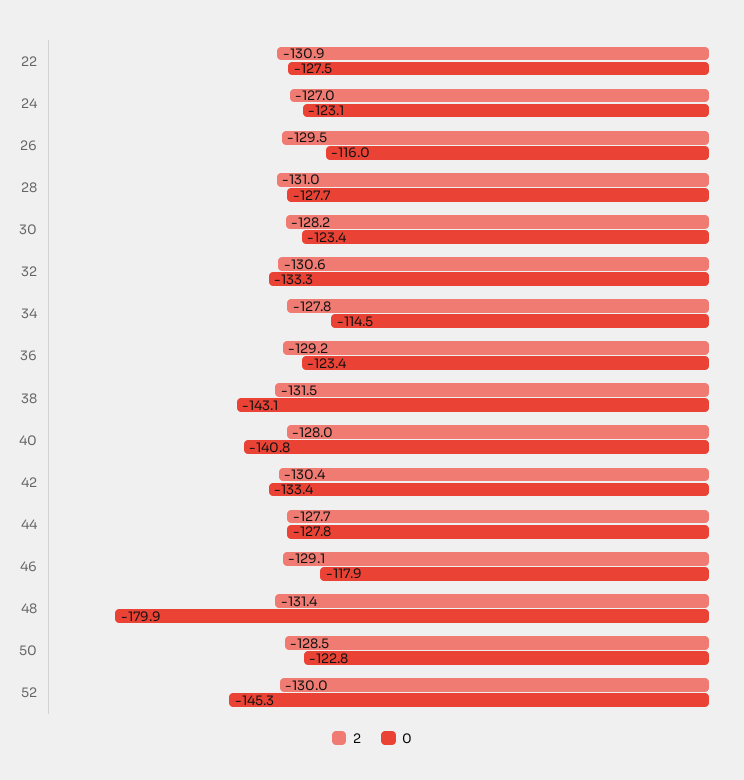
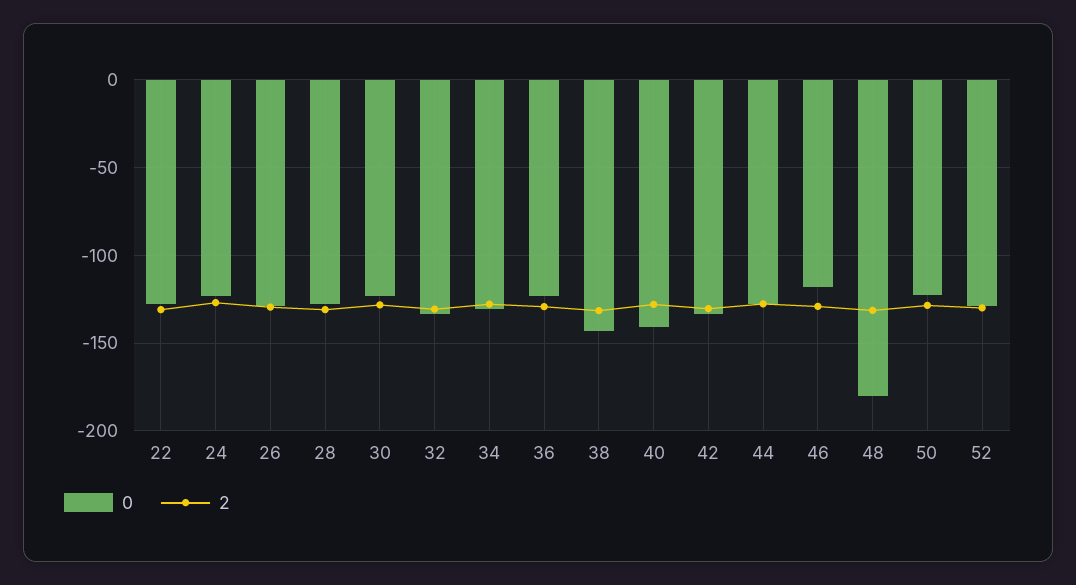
  {
    "2": {
      "22": -130.9,
      "24": -127,
      "26": -129.5,
      "28": -131,
      "30": -128.2,
      "32": -130.6,
      "34": -127.8,
      "36": -129.2,
      "38": -131.5,
      "40": -128,
      "42": -130.4,
      "44": -127.7,
      "46": -129.1,
      "48": -131.4,
      "50": -128.5,
      "52": -130
    },
    "0": {
      "22": -127.5,
      "24": -123.1,
-     "26": -116,
+     "26": -130,
      "28": -127.7,
      "30": -123.4,
      "32": -133.3,
-     "34": -114.5,
+     "34": -130,
      "36": -123.4,
      "38": -143.1,
      "40": -140.8,
      "42": -133.4,
      "44": -127.8,
      "46": -117.9,
      "48": -179.9,
      "50": -122.8,
-     "52": -145.3
+     "52": -130
    }
  }

